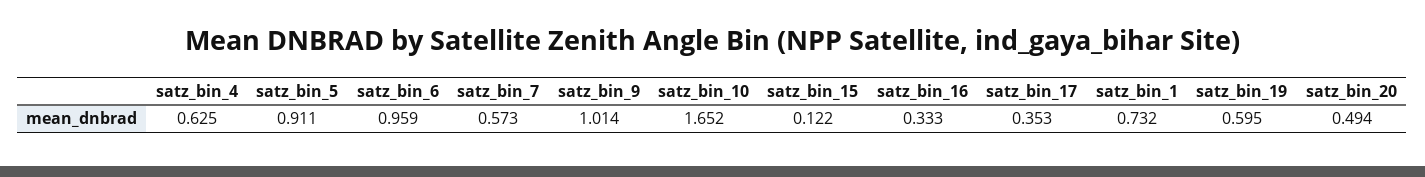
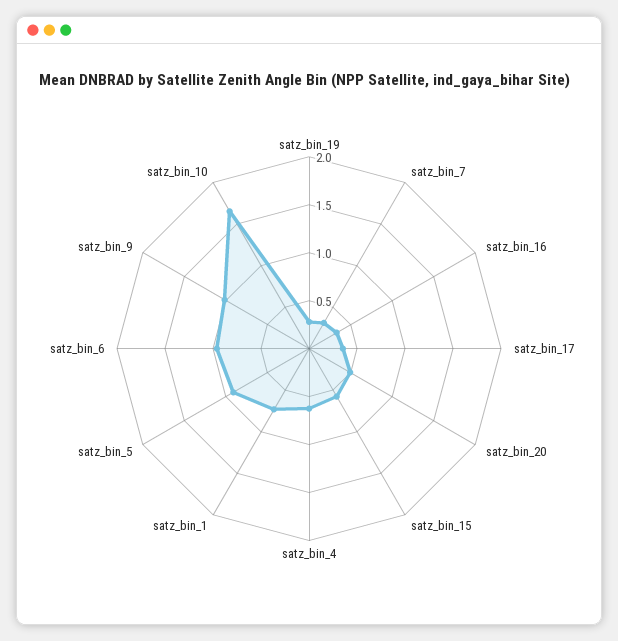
  {
    "satz_bin_4": 0.625,
    "satz_bin_5": 0.911,
    "satz_bin_6": 0.959,
-   "satz_bin_7": 0.573,
+   "satz_bin_7": 0.3,
    "satz_bin_9": 1.014,
    "satz_bin_10": 1.652,
-   "satz_bin_15": 0.122,
+   "satz_bin_15": 0.6,
    "satz_bin_16": 0.333,
    "satz_bin_17": 0.353,
    "satz_bin_1": 0.732,
-   "satz_bin_19": 0.595,
+   "satz_bin_19": 0.3,
    "satz_bin_20": 0.494
  }

